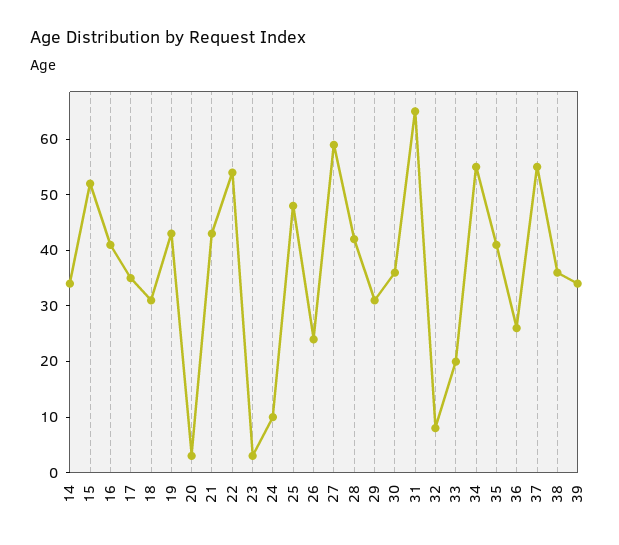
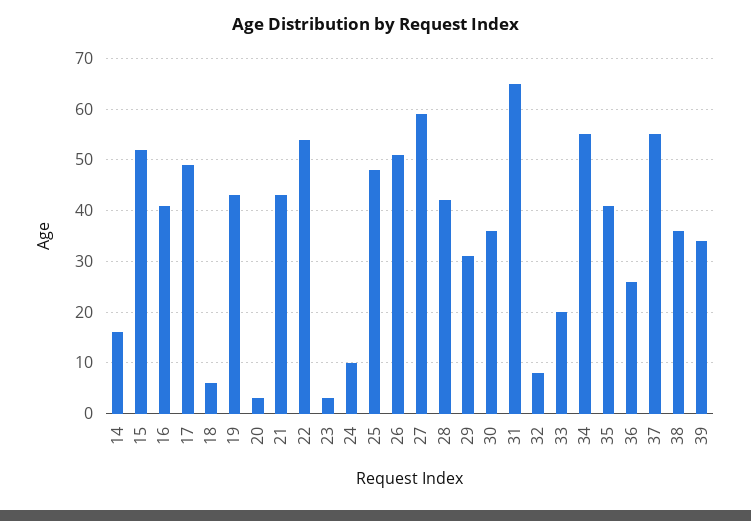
  {
-   "14": 35,
+   "14": 15,
    "15": 50,
    "16": 40,
-   "17": 35,
+   "17": 50,
-   "18": 30,
+   "18": 5,
    "19": 45,
    "20": 5,
    "21": 45,
    "22": 55,
    "23": 5,
    "24": 10,
    "25": 50,
-   "26": 25,
+   "26": 50,
    "27": 60,
    "28": 40,
    "29": 30,
    "30": 35,
    "31": 65,
    "32": 10,
    "33": 20,
    "34": 55,
    "35": 40,
    "36": 25,
    "37": 55,
    "38": 35,
    "39": 35
  }

